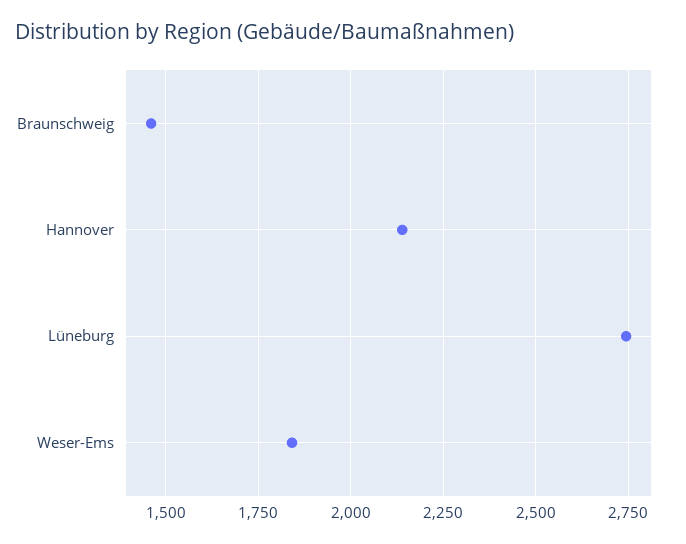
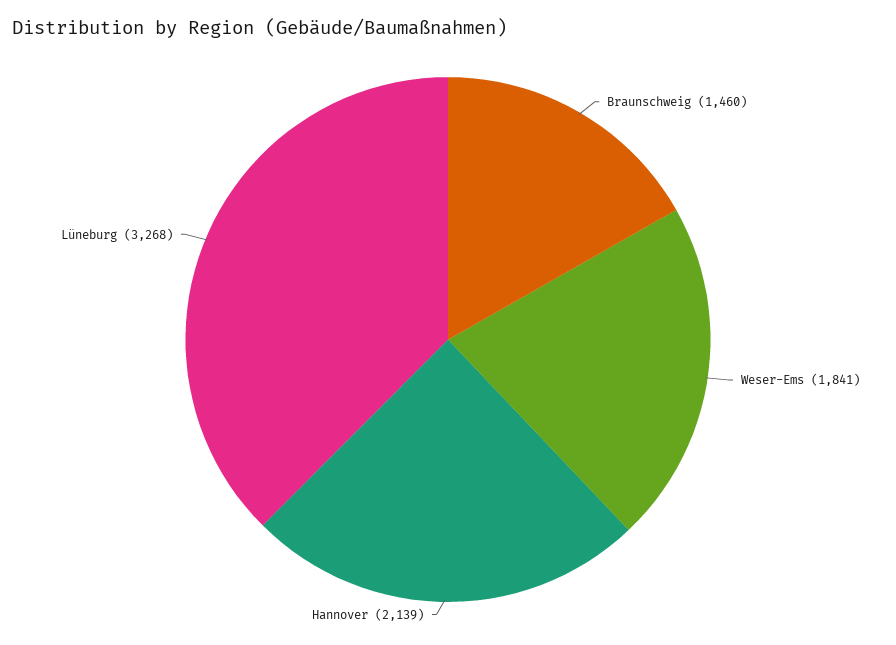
  {
    "Braunschweig": 1460,
    "Hannover": 2139,
-   "Lüneburg": 2750,
+   "Lüneburg": 3268,
    "Weser-Ems": 1841
  }

